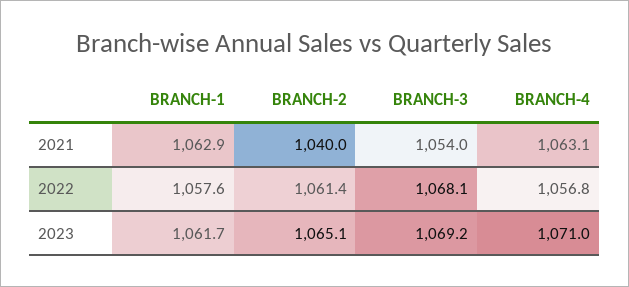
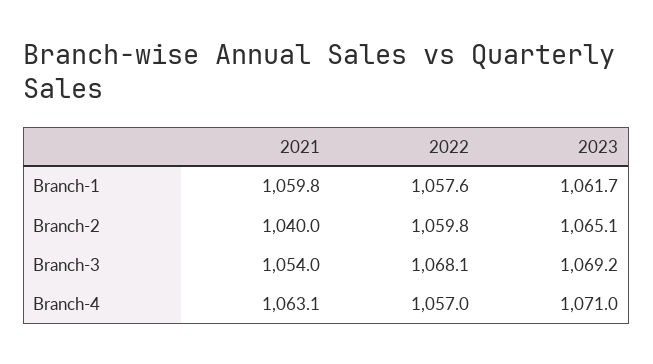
  {
    "BRANCH-1": {
-     "2021": 1062.9,
+     "2021": 1059.8,
      "2022": 1057.6,
      "2023": 1061.7
    },
    "BRANCH-2": {
      "2021": 1040,
-     "2022": 1061.4,
+     "2022": 1059.8,
      "2023": 1065.1
    },
    "BRANCH-3": {
      "2021": 1054,
      "2022": 1068.1,
      "2023": 1069.2
    },
    "BRANCH-4": {
      "2021": 1063.1,
-     "2022": 1056.8,
+     "2022": 1057,
      "2023": 1071
    }
  }

